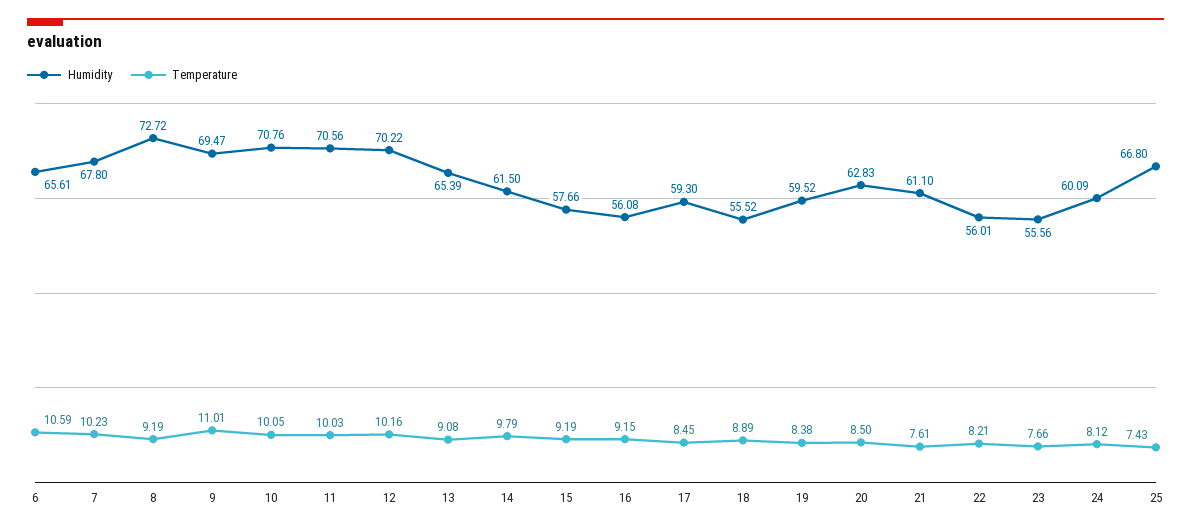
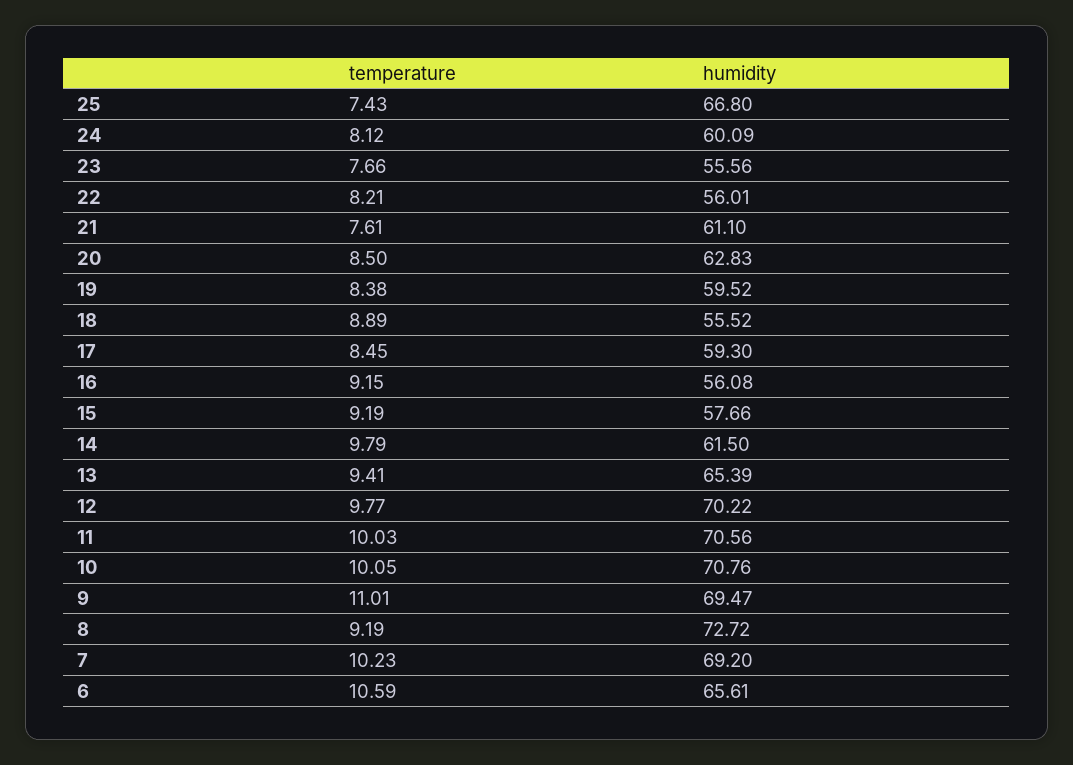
  {
    "Humidity": {
      "6": 65.61,
-     "7": 67.8,
+     "7": 69.2,
      "8": 72.72,
      "9": 69.47,
      "10": 70.76,
      "11": 70.56,
      "12": 70.22,
      "13": 65.39,
      "14": 61.5,
      "15": 57.66,
      "16": 56.08,
      "17": 59.3,
      "18": 55.52,
      "19": 59.52,
      "20": 62.83,
      "21": 61.1,
      "22": 56.01,
      "23": 55.56,
      "24": 60.09,
      "25": 66.8
    },
    "Temperature": {
      "6": 10.59,
      "7": 10.23,
      "8": 9.19,
      "9": 11.01,
      "10": 10.05,
      "11": 10.03,
-     "12": 10.16,
+     "12": 9.77,
-     "13": 9.08,
+     "13": 9.41,
      "14": 9.79,
      "15": 9.19,
      "16": 9.15,
      "17": 8.45,
      "18": 8.89,
      "19": 8.38,
      "20": 8.5,
      "21": 7.61,
      "22": 8.21,
      "23": 7.66,
      "24": 8.12,
      "25": 7.43
    }
  }

